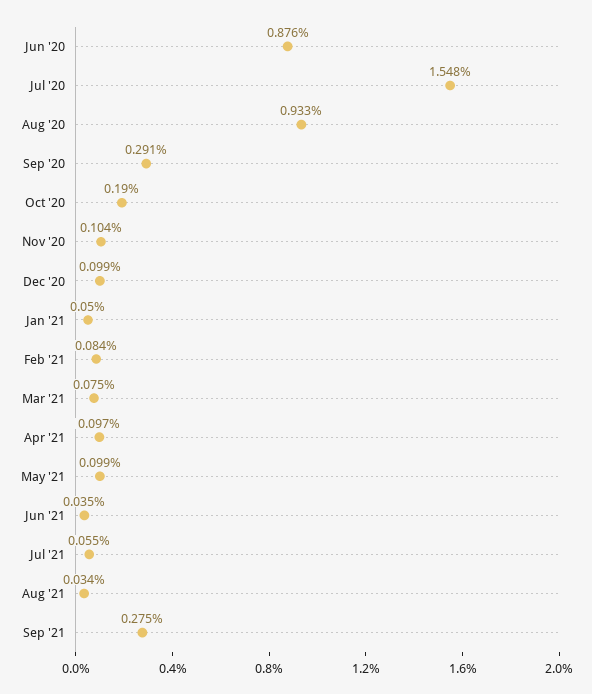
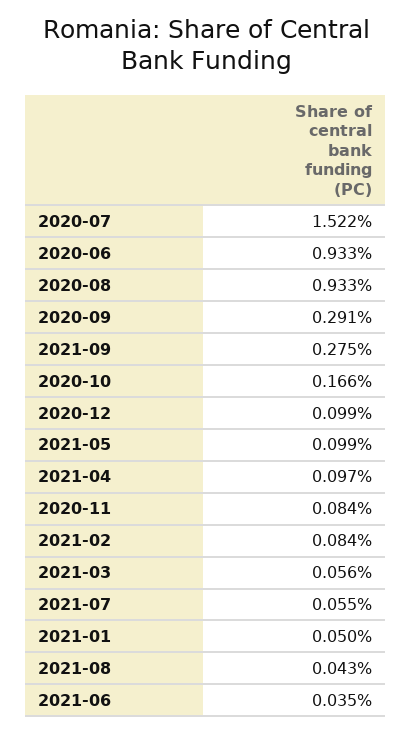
  {
-   "Jun '20": 0.876,
+   "Jun '20": 0.933,
-   "Jul '20": 1.548,
+   "Jul '20": 1.522,
    "Aug '20": 0.933,
    "Sep '20": 0.291,
-   "Oct '20": 0.19,
+   "Oct '20": 0.166,
-   "Nov '20": 0.104,
+   "Nov '20": 0.084,
    "Dec '20": 0.099,
    "Jan '21": 0.05,
    "Feb '21": 0.084,
-   "Mar '21": 0.075,
+   "Mar '21": 0.056,
    "Apr '21": 0.097,
    "May '21": 0.099,
    "Jun '21": 0.035,
    "Jul '21": 0.055,
-   "Aug '21": 0.034,
+   "Aug '21": 0.043,
    "Sep '21": 0.275
  }

